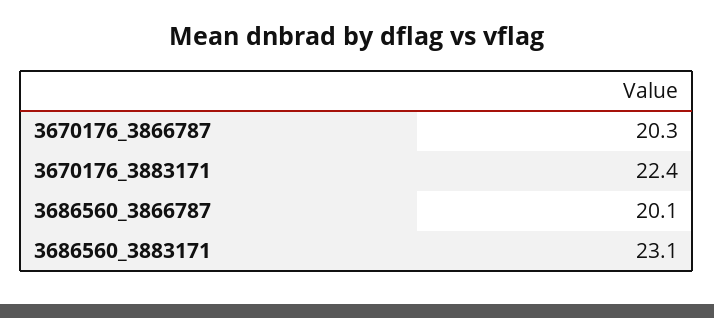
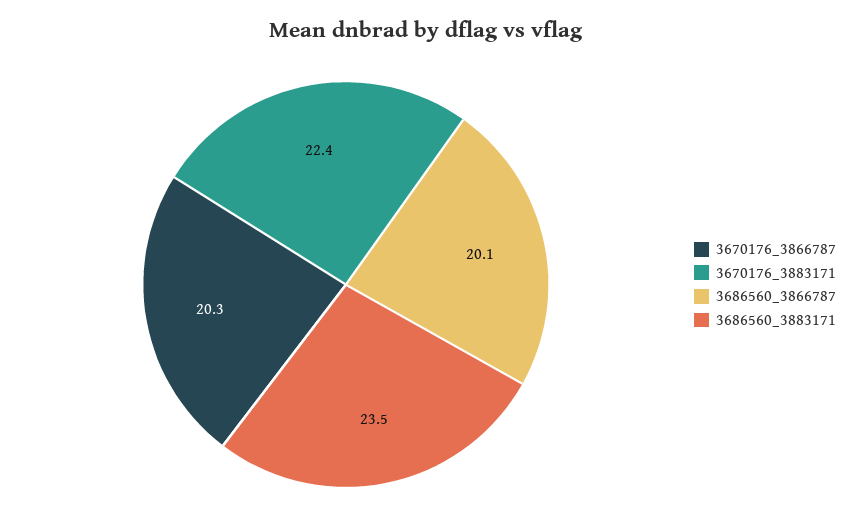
  {
    "3670176_3866787": 20.3,
    "3670176_3883171": 22.4,
    "3686560_3866787": 20.1,
-   "3686560_3883171": 23.1
+   "3686560_3883171": 23.5
  }

